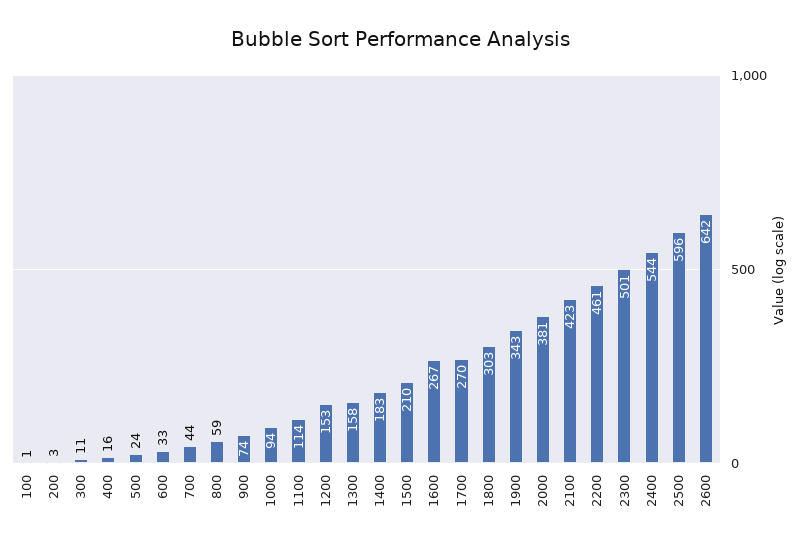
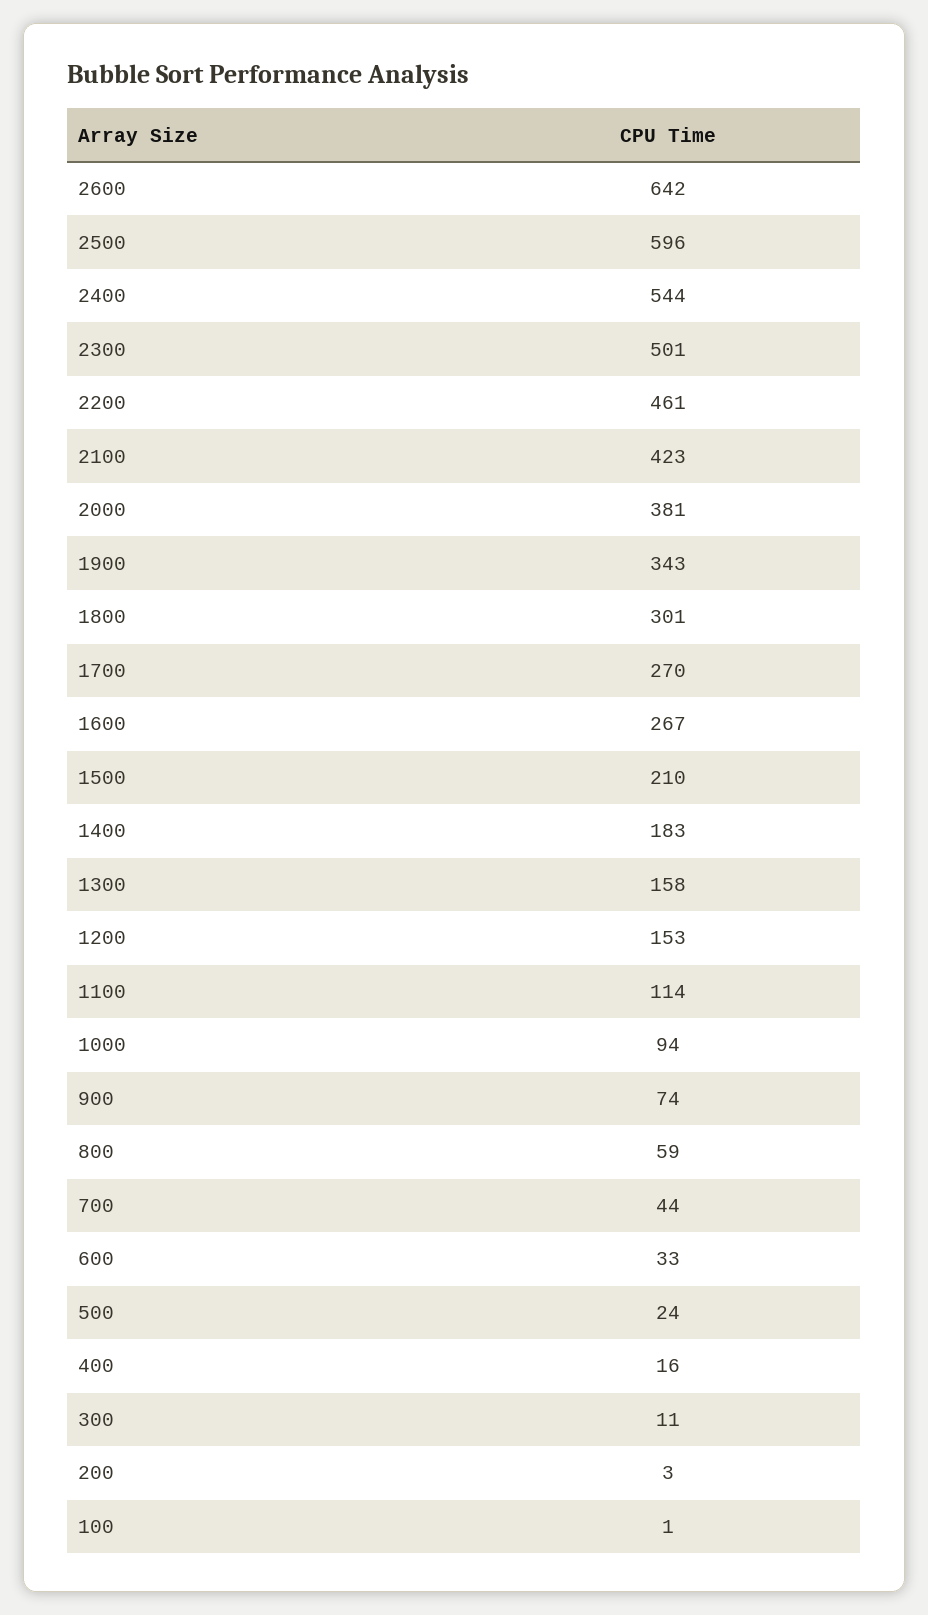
  {
    "100": 1,
    "200": 3,
    "300": 11,
    "400": 16,
    "500": 24,
    "600": 33,
    "700": 44,
    "800": 59,
    "900": 74,
    "1000": 94,
    "1100": 114,
    "1200": 153,
    "1300": 158,
    "1400": 183,
    "1500": 210,
    "1600": 267,
    "1700": 270,
-   "1800": 303,
+   "1800": 301,
    "1900": 343,
    "2000": 381,
    "2100": 423,
    "2200": 461,
    "2300": 501,
    "2400": 544,
    "2500": 596,
    "2600": 642
  }

